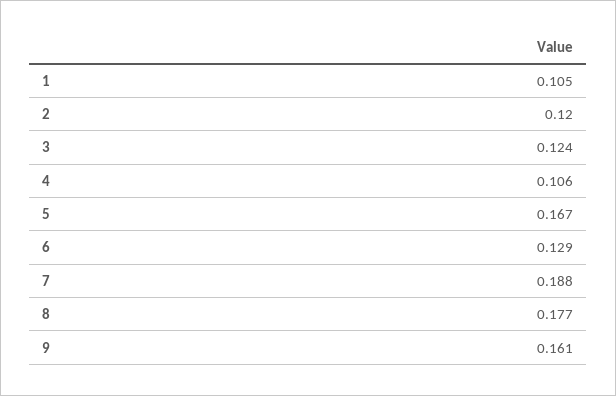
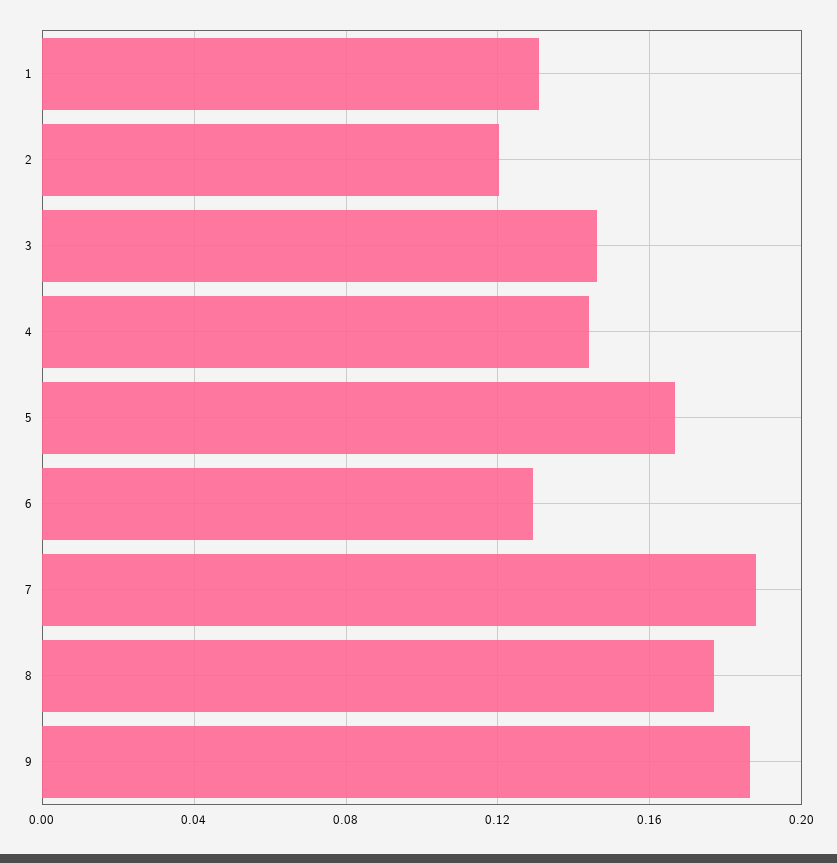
  {
-   "1": 0.105,
+   "1": 0.13,
    "2": 0.12,
-   "3": 0.124,
+   "3": 0.145,
-   "4": 0.106,
+   "4": 0.145,
    "5": 0.167,
    "6": 0.129,
    "7": 0.188,
    "8": 0.177,
-   "9": 0.161
+   "9": 0.185
  }

